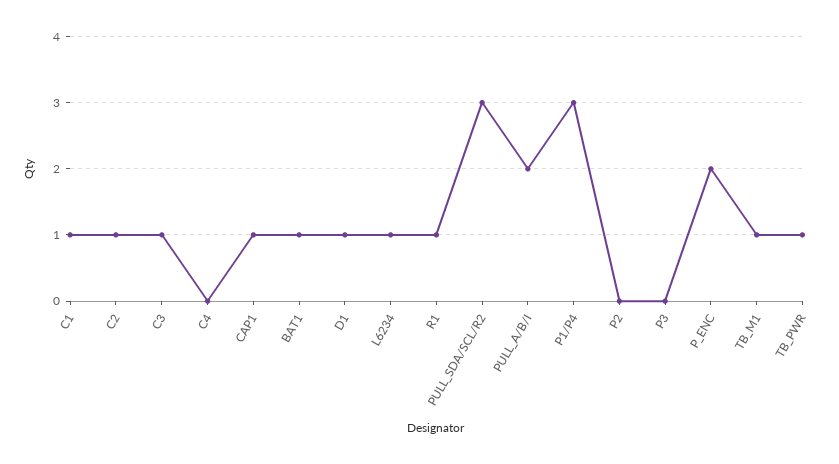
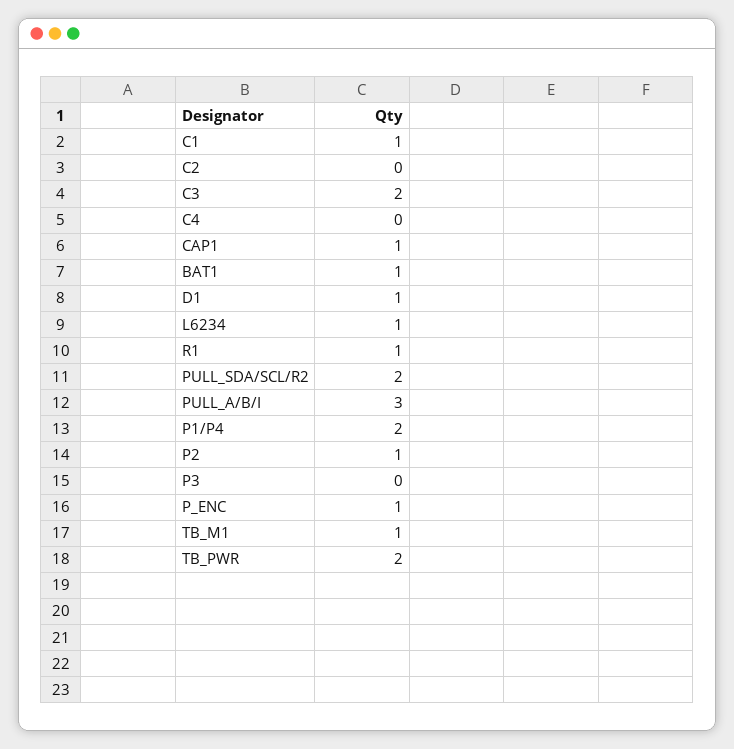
  {
    "C1": 1,
-   "C2": 1,
+   "C2": 0,
-   "C3": 1,
+   "C3": 2,
    "C4": 0,
    "CAP1": 1,
    "BAT1": 1,
    "D1": 1,
    "L6234": 1,
    "R1": 1,
-   "PULL_SDA/SCL/R2": 3,
+   "PULL_SDA/SCL/R2": 2,
-   "PULL_A/B/I": 2,
+   "PULL_A/B/I": 3,
-   "P1/P4": 3,
+   "P1/P4": 2,
-   "P2": 0,
+   "P2": 1,
    "P3": 0,
-   "P_ENC": 2,
+   "P_ENC": 1,
    "TB_M1": 1,
-   "TB_PWR": 1
+   "TB_PWR": 2
  }

